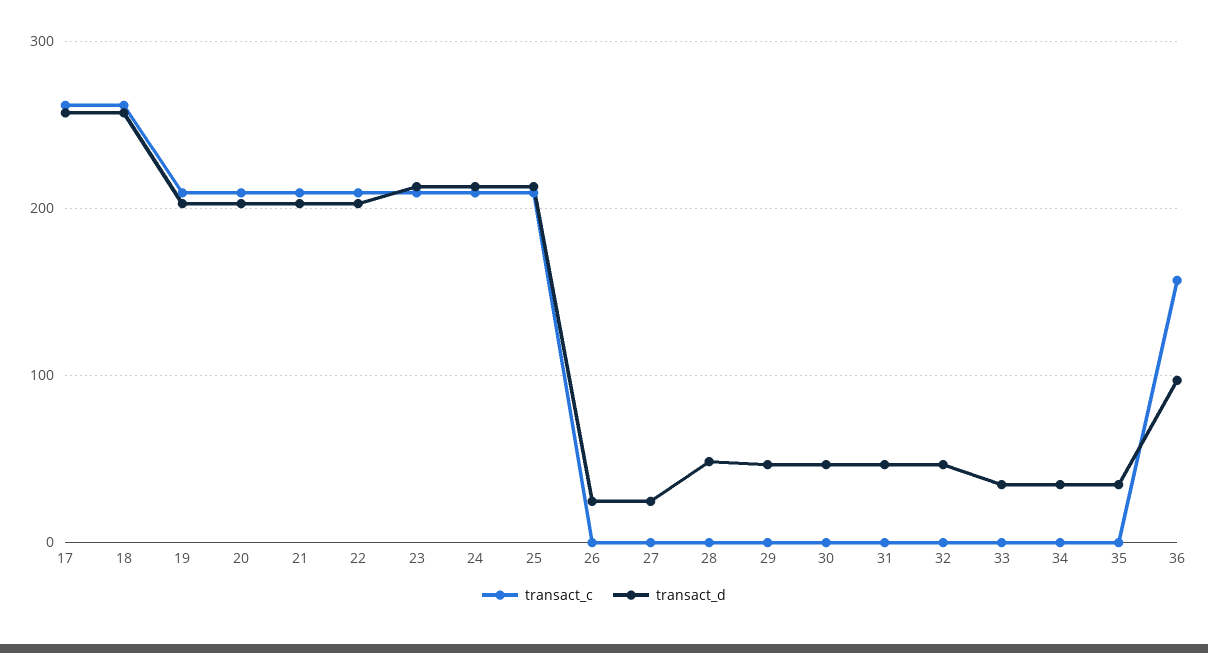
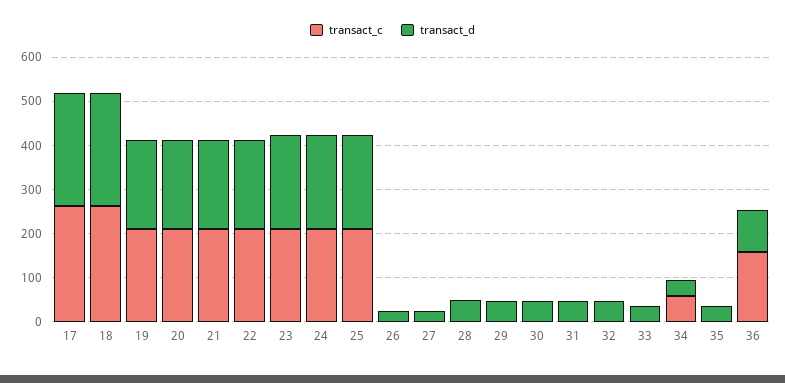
  {
    "transact_c": {
      "17": 260,
      "18": 260,
      "19": 210,
      "20": 210,
      "21": 210,
      "22": 210,
      "23": 210,
      "24": 210,
      "25": 210,
      "26": 0,
      "27": 0,
      "28": 0,
      "29": 0,
      "30": 0,
      "31": 0,
      "32": 0,
      "33": 0,
-     "34": 0,
+     "34": 60,
      "35": 0,
      "36": 160
    },
    "transact_d": {
      "17": 260,
      "18": 260,
      "19": 200,
      "20": 200,
      "21": 200,
      "22": 200,
      "23": 210,
      "24": 210,
      "25": 210,
      "26": 20,
      "27": 20,
      "28": 50,
      "29": 50,
      "30": 50,
      "31": 50,
      "32": 50,
      "33": 30,
      "34": 30,
      "35": 30,
      "36": 100
    }
  }

